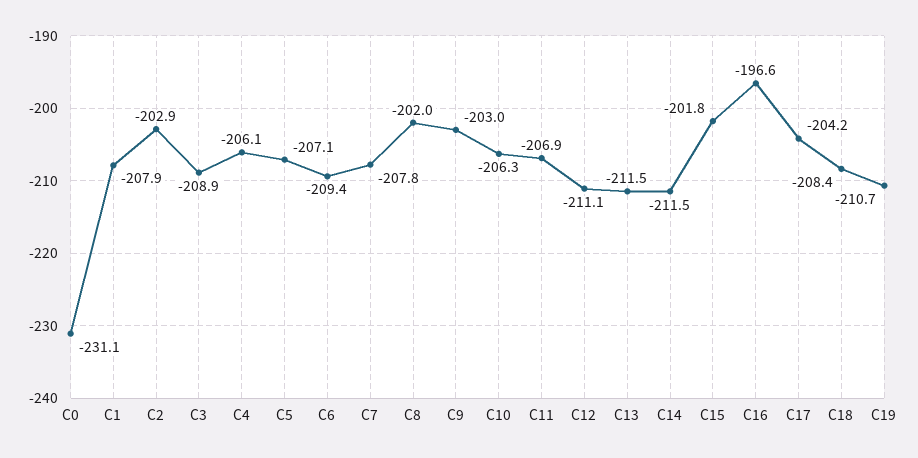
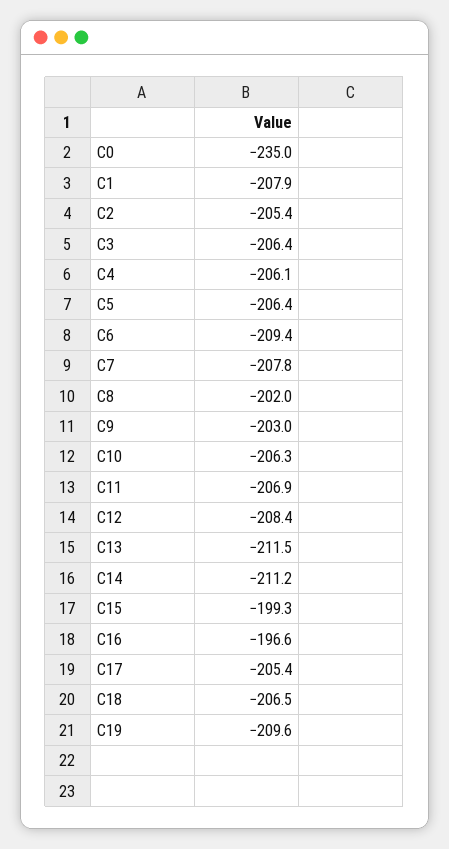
  {
-   "C0": -231.1,
+   "C0": -235,
    "C1": -207.9,
-   "C2": -202.9,
+   "C2": -205.4,
-   "C3": -208.9,
+   "C3": -206.4,
    "C4": -206.1,
-   "C5": -207.1,
+   "C5": -206.4,
    "C6": -209.4,
    "C7": -207.8,
    "C8": -202,
    "C9": -203,
    "C10": -206.3,
    "C11": -206.9,
-   "C12": -211.1,
+   "C12": -208.4,
    "C13": -211.5,
-   "C14": -211.5,
+   "C14": -211.2,
-   "C15": -201.8,
+   "C15": -199.3,
    "C16": -196.6,
-   "C17": -204.2,
+   "C17": -205.4,
-   "C18": -208.4,
+   "C18": -206.5,
-   "C19": -210.7
+   "C19": -209.6
  }

